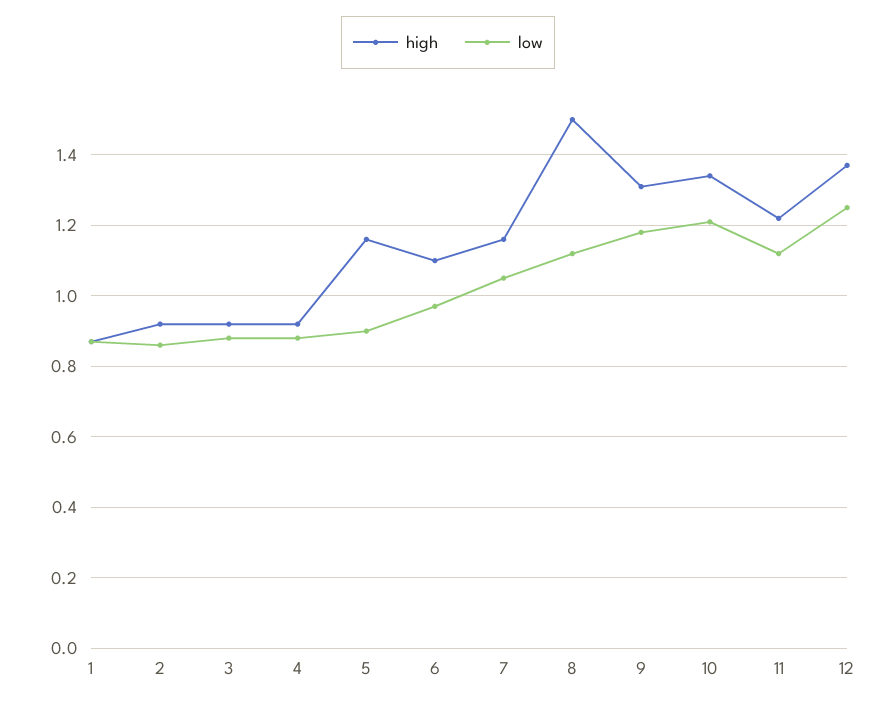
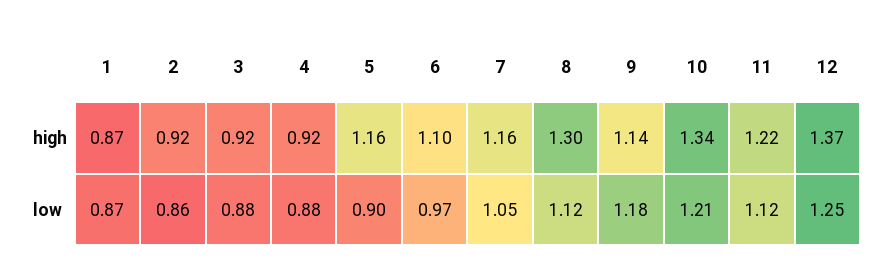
  {
    "high": {
      "1": 0.87,
      "2": 0.92,
      "3": 0.92,
      "4": 0.92,
      "5": 1.16,
      "6": 1.1,
      "7": 1.16,
-     "8": 1.5,
+     "8": 1.3,
-     "9": 1.3,
+     "9": 1.14,
      "10": 1.34,
      "11": 1.22,
      "12": 1.37
    },
    "low": {
      "1": 0.87,
      "2": 0.86,
      "3": 0.88,
      "4": 0.88,
      "5": 0.9,
      "6": 0.97,
      "7": 1.05,
      "8": 1.12,
      "9": 1.18,
      "10": 1.21,
      "11": 1.12,
      "12": 1.25
    }
  }

